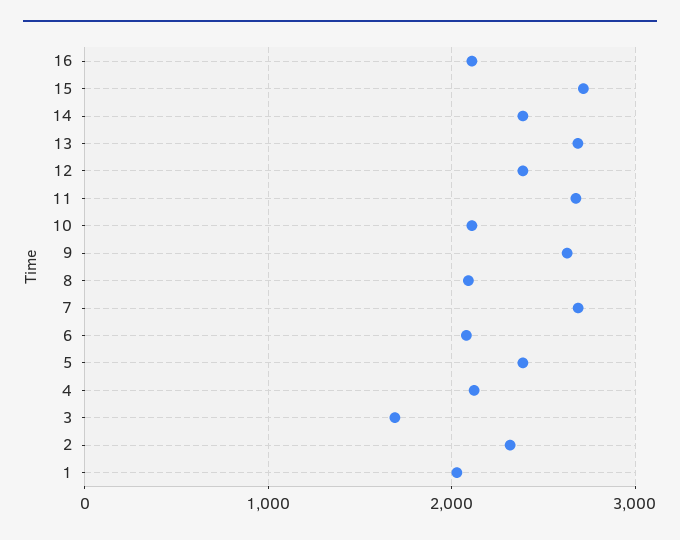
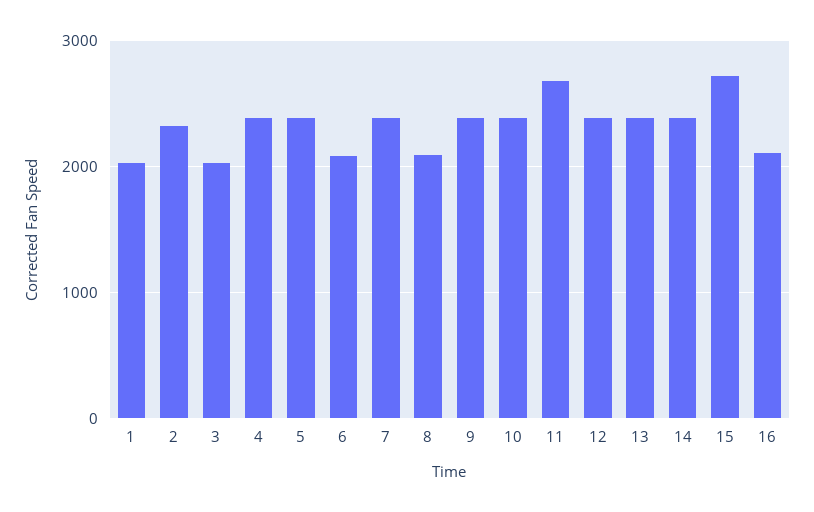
  {
    "16": 2100,
    "15": 2700,
    "14": 2400,
-   "13": 2700,
+   "13": 2400,
    "12": 2400,
    "11": 2700,
-   "10": 2100,
+   "10": 2400,
-   "9": 2600,
+   "9": 2400,
    "8": 2100,
-   "7": 2700,
+   "7": 2400,
    "6": 2100,
    "5": 2400,
-   "4": 2100,
+   "4": 2400,
-   "3": 1700,
+   "3": 2000,
    "2": 2300,
    "1": 2000
  }

